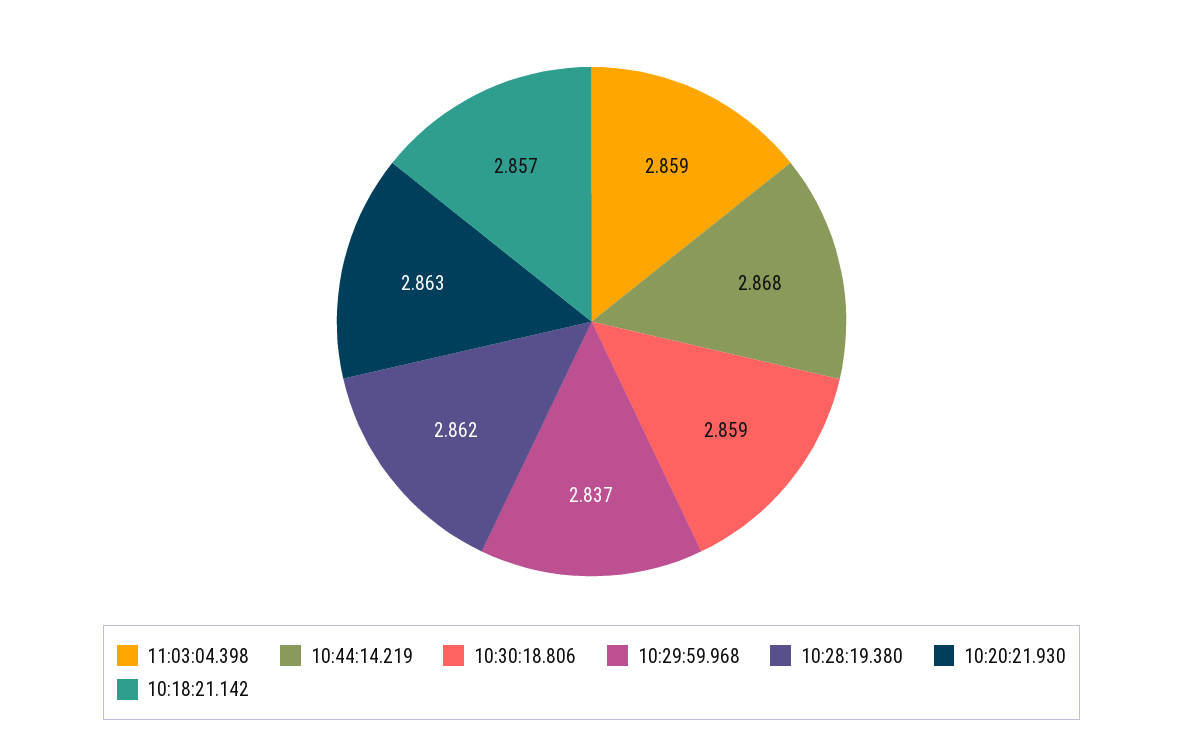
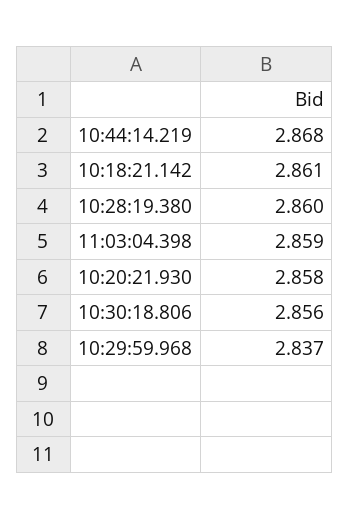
  {
    "11:03:04.398": 2.859,
    "10:44:14.219": 2.868,
-   "10:30:18.806": 2.859,
+   "10:30:18.806": 2.856,
    "10:29:59.968": 2.837,
-   "10:28:19.380": 2.862,
+   "10:28:19.380": 2.86,
-   "10:20:21.930": 2.863,
+   "10:20:21.930": 2.858,
-   "10:18:21.142": 2.857
+   "10:18:21.142": 2.861
  }

